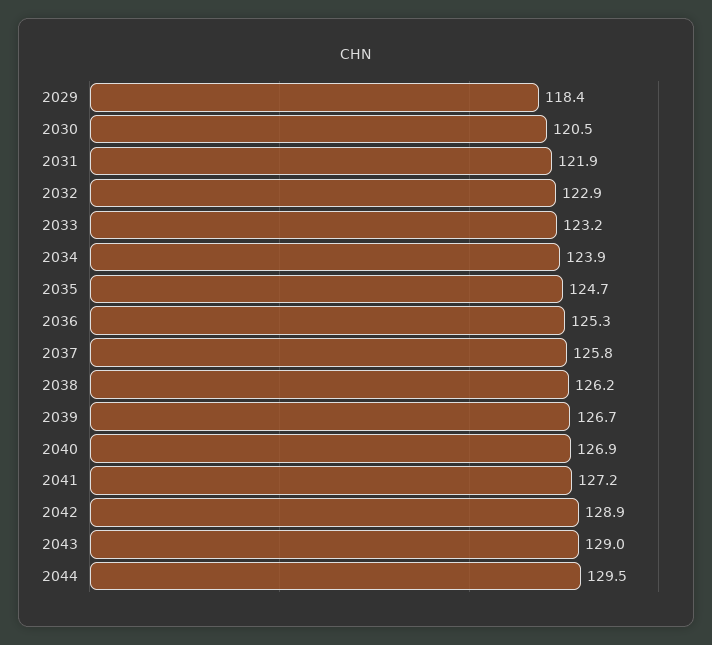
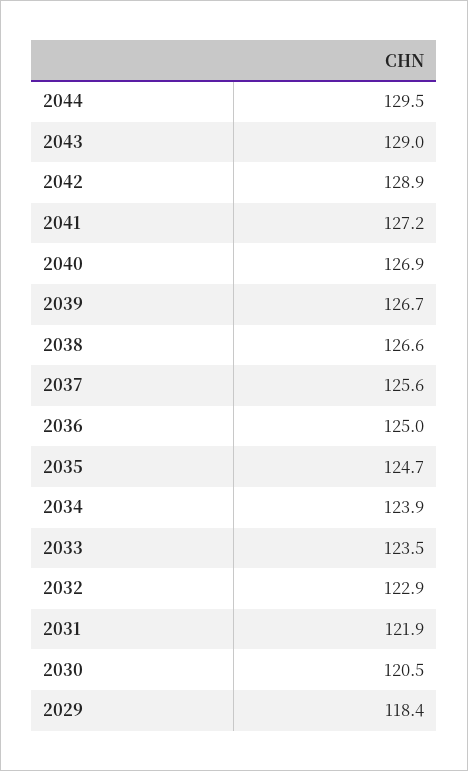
  {
    "2029": 118.4,
    "2030": 120.5,
    "2031": 121.9,
    "2032": 122.9,
-   "2033": 123.2,
+   "2033": 123.5,
    "2034": 123.9,
    "2035": 124.7,
-   "2036": 125.3,
+   "2036": 125,
-   "2037": 125.8,
+   "2037": 125.6,
-   "2038": 126.2,
+   "2038": 126.6,
    "2039": 126.7,
    "2040": 126.9,
    "2041": 127.2,
    "2042": 128.9,
    "2043": 129,
    "2044": 129.5
  }

